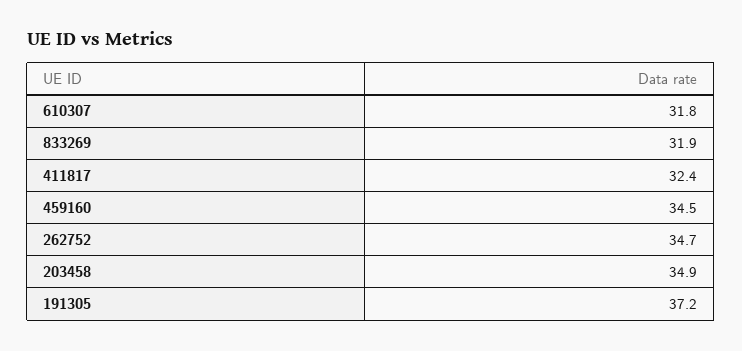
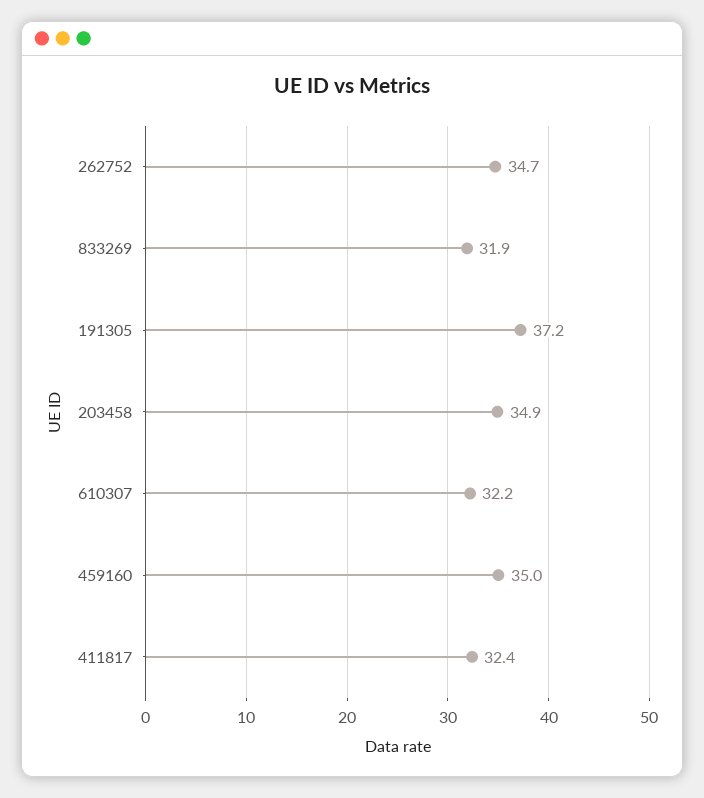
  {
-   "610307": 31.8,
+   "610307": 32.2,
    "833269": 31.9,
    "411817": 32.4,
-   "459160": 34.5,
+   "459160": 35,
    "262752": 34.7,
    "203458": 34.9,
    "191305": 37.2
  }

